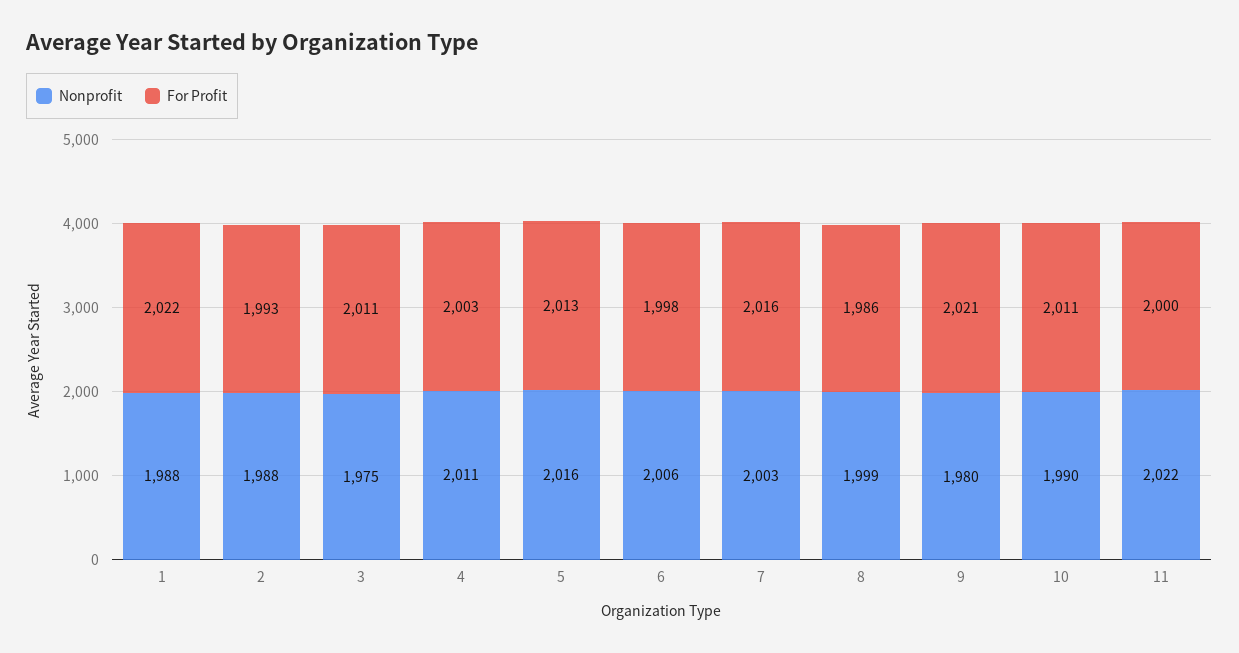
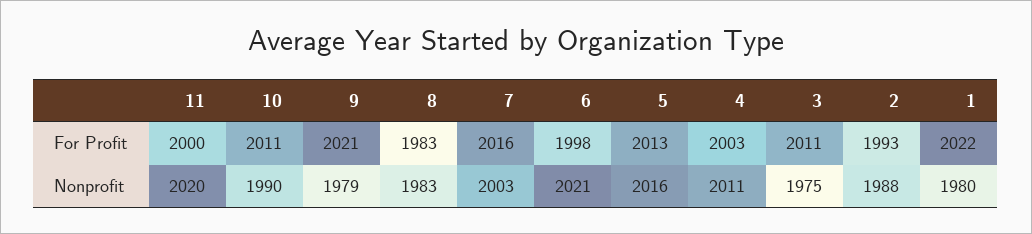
  {
    "Nonprofit": {
-     "1": 1988,
+     "1": 1980,
      "2": 1988,
      "3": 1975,
      "4": 2011,
      "5": 2016,
-     "6": 2006,
+     "6": 2021,
      "7": 2003,
-     "8": 1999,
+     "8": 1983,
-     "9": 1980,
+     "9": 1979,
      "10": 1990,
-     "11": 2022
+     "11": 2020
    },
    "For Profit": {
      "1": 2022,
      "2": 1993,
      "3": 2011,
      "4": 2003,
      "5": 2013,
      "6": 1998,
      "7": 2016,
-     "8": 1986,
+     "8": 1983,
      "9": 2021,
      "10": 2011,
      "11": 2000
    }
  }

